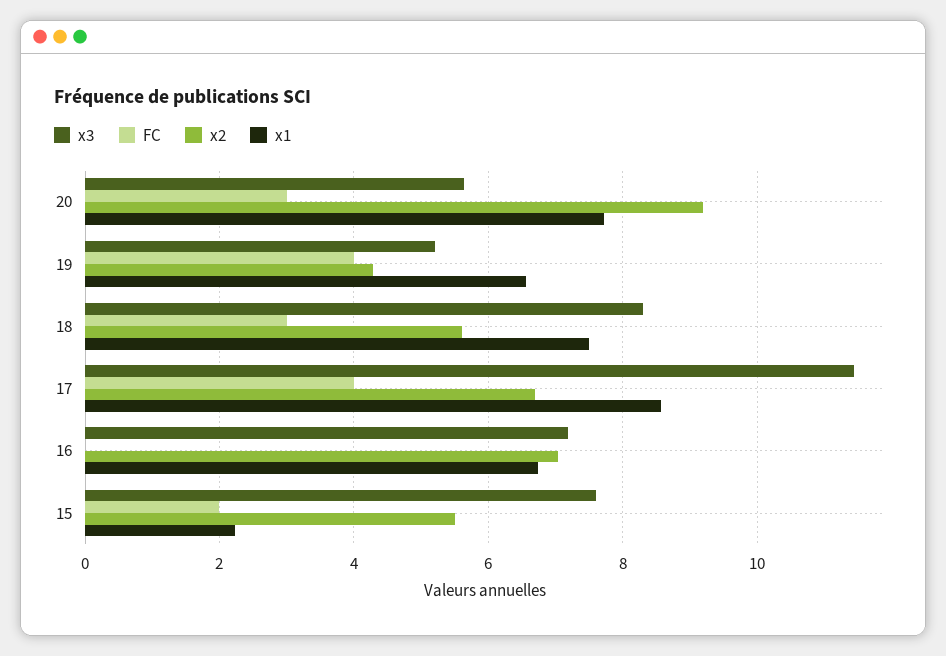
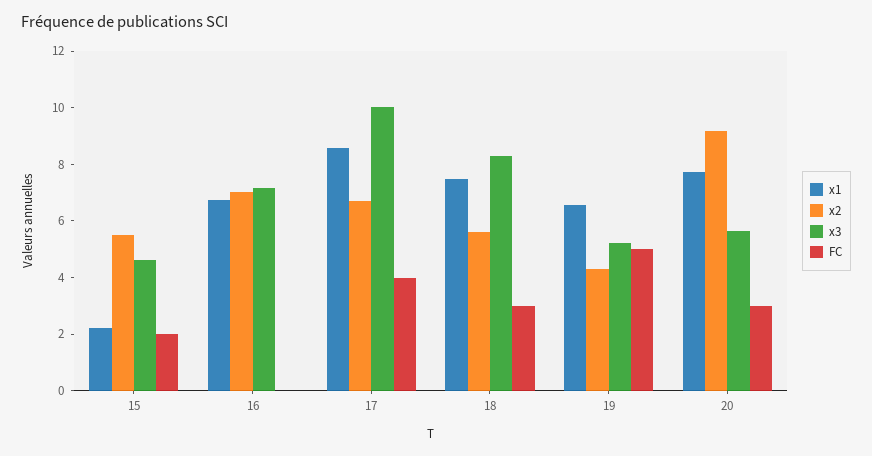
  {
    "x3": {
      "20": 5.6,
      "19": 5.2,
      "18": 8.4,
-     "17": 11.4,
+     "17": 10,
      "16": 7.2,
-     "15": 7.6
+     "15": 4.5
    },
    "FC": {
      "20": 3,
-     "19": 4,
+     "19": 5,
      "18": 3,
      "17": 4,
      "16": 0,
      "15": 2
    },
    "x2": {
      "20": 9.2,
      "19": 4.2,
      "18": 5.6,
      "17": 6.6,
      "16": 7,
      "15": 5.4
    },
    "x1": {
      "20": 7.8,
      "19": 6.6,
      "18": 7.4,
      "17": 8.6,
      "16": 6.8,
      "15": 2.2
    }
  }

